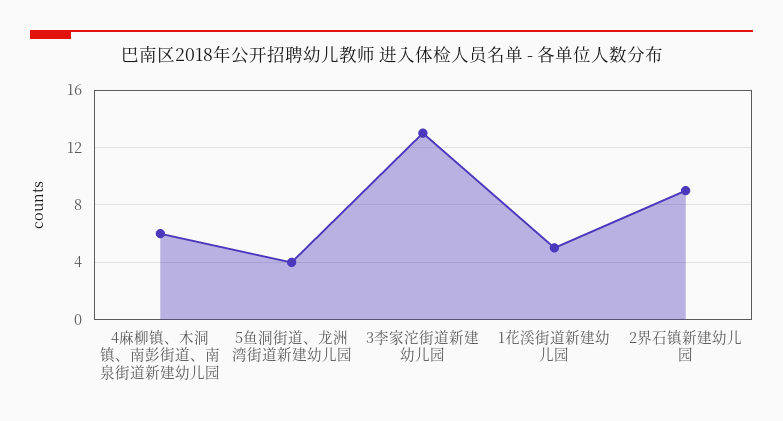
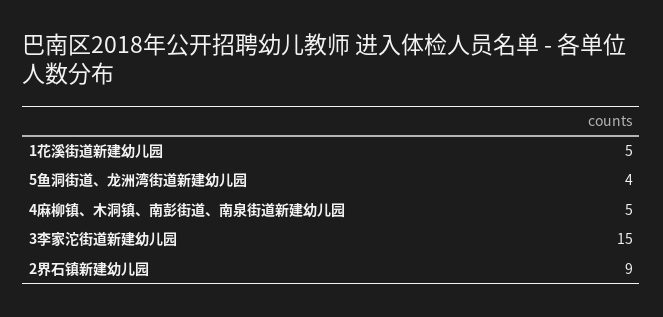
  {
-   "4麻柳镇、木洞镇、南彭街道、南泉街道新建幼儿园": 6,
+   "4麻柳镇、木洞镇、南彭街道、南泉街道新建幼儿园": 5,
    "5鱼洞街道、龙洲湾街道新建幼儿园": 4,
-   "3李家沱街道新建幼儿园": 13,
+   "3李家沱街道新建幼儿园": 15,
    "1花溪街道新建幼儿园": 5,
    "2界石镇新建幼儿园": 9
  }

